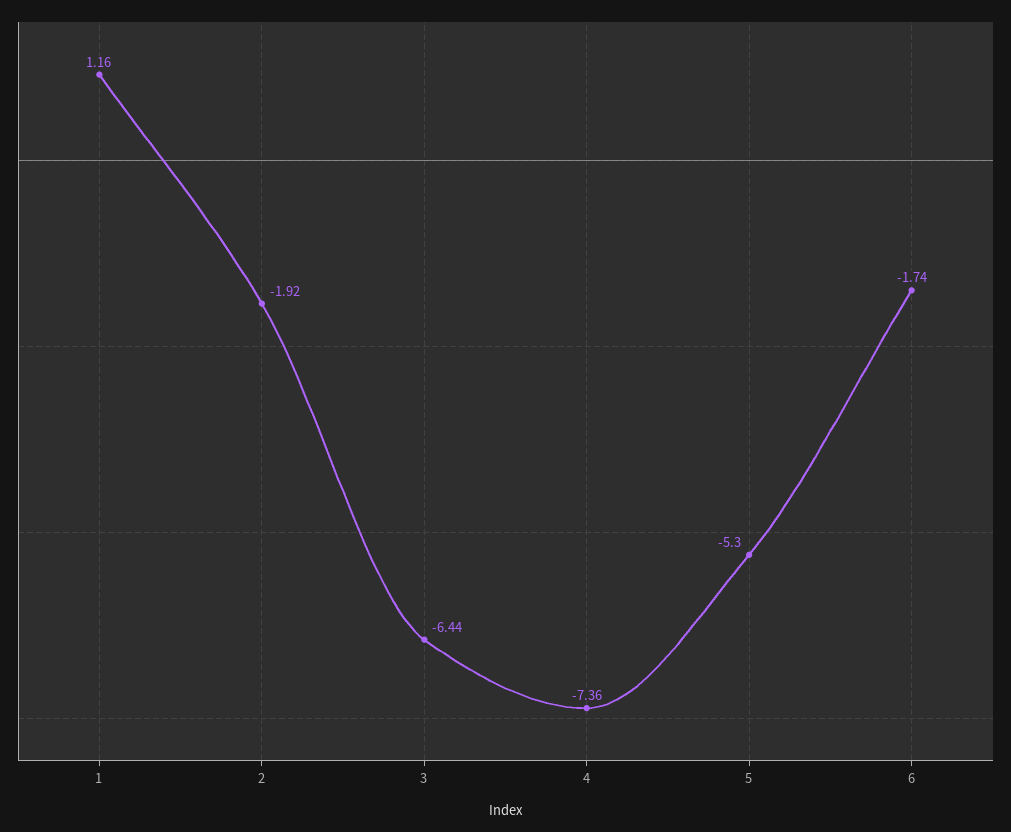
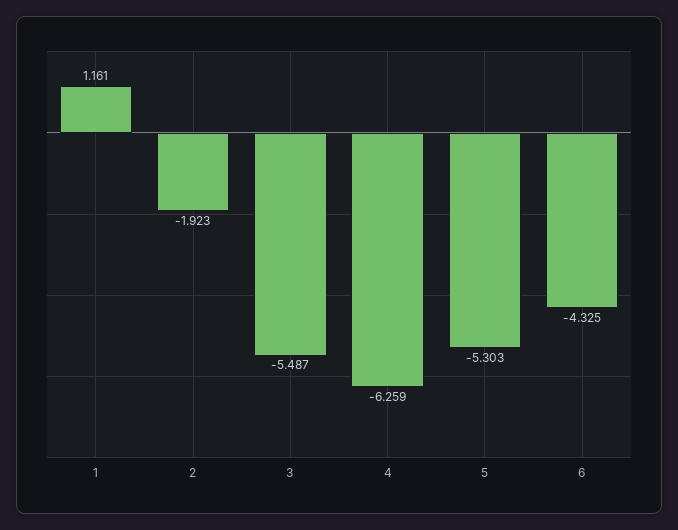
  {
    "1": 1.161,
    "2": -1.923,
-   "3": -6.44,
+   "3": -5.487,
-   "4": -7.36,
+   "4": -6.259,
    "5": -5.303,
-   "6": -1.74
+   "6": -4.325
  }

